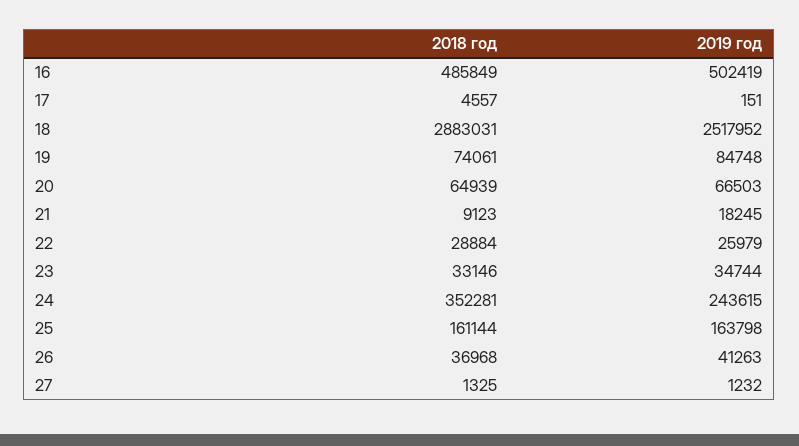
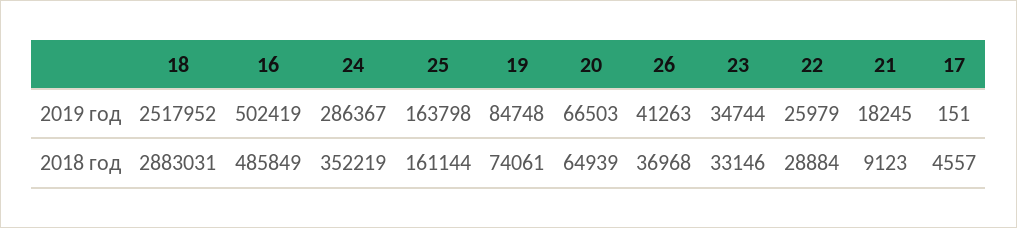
  {
    "2018 год": {
      "16": 485849,
      "17": 4557,
      "18": 2883031,
      "19": 74061,
      "20": 64939,
      "21": 9123,
      "22": 28884,
      "23": 33146,
-     "24": 352281,
+     "24": 352219,
      "25": 161144,
-     "26": 36968,
+     "26": 36968
-     "27": 1325
    },
    "2019 год": {
      "16": 502419,
      "17": 151,
      "18": 2517952,
      "19": 84748,
      "20": 66503,
      "21": 18245,
      "22": 25979,
      "23": 34744,
-     "24": 243615,
+     "24": 286367,
      "25": 163798,
-     "26": 41263,
+     "26": 41263
-     "27": 1232
    }
  }

